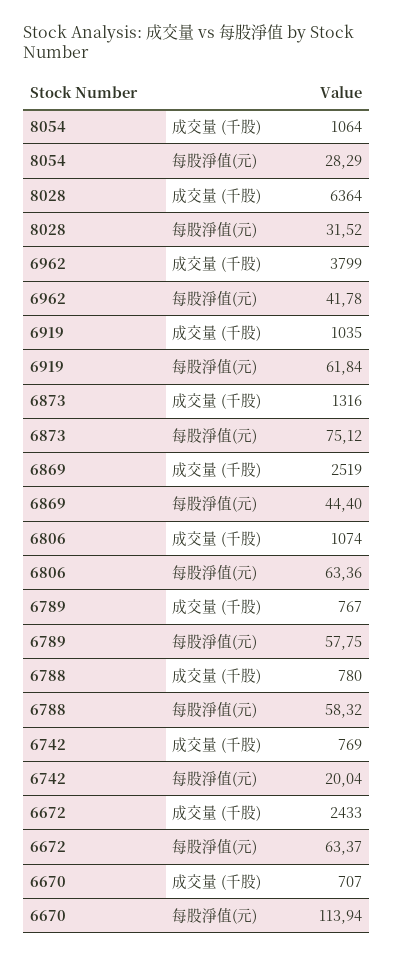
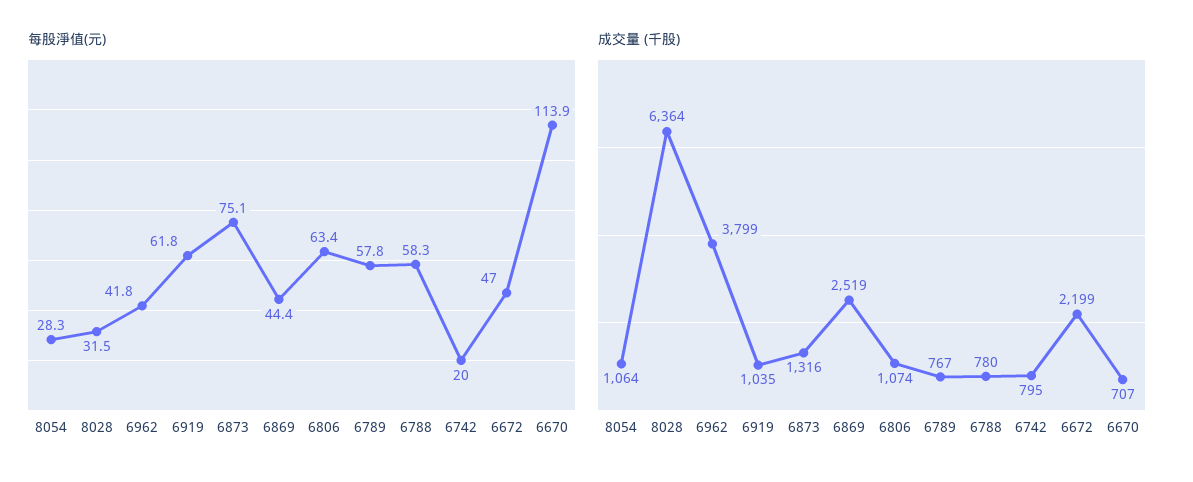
  {
    "成交量 (千股)": {
      "8054": 1064,
      "8028": 6364,
      "6962": 3799,
      "6919": 1035,
      "6873": 1316,
      "6869": 2519,
      "6806": 1074,
      "6789": 767,
      "6788": 780,
-     "6742": 769,
+     "6742": 795,
-     "6672": 2433,
+     "6672": 2199,
      "6670": 707
    },
    "每股淨值(元)": {
      "8054": 28.29,
      "8028": 31.52,
      "6962": 41.78,
      "6919": 61.84,
      "6873": 75.12,
      "6869": 44.4,
      "6806": 63.36,
      "6789": 57.75,
      "6788": 58.32,
      "6742": 20.04,
-     "6672": 63.37,
+     "6672": 47,
      "6670": 113.94
    }
  }

